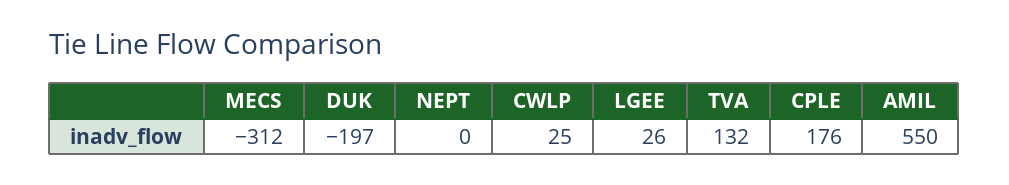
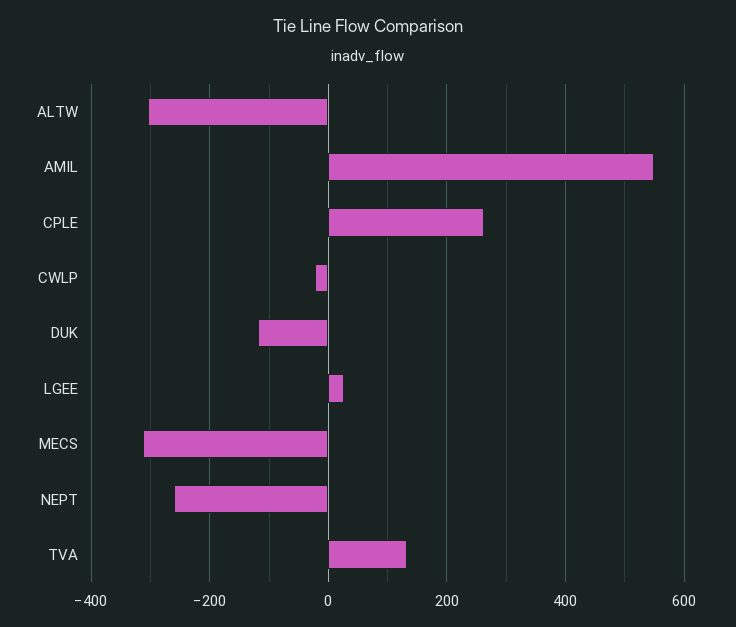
  {
    "MECS": -312,
-   "DUK": -197,
+   "DUK": -120,
-   "NEPT": 0,
+   "NEPT": -260,
-   "CWLP": 25,
+   "CWLP": -20,
    "LGEE": 26,
    "TVA": 132,
-   "CPLE": 176,
+   "CPLE": 260,
-   "AMIL": 550
+   "AMIL": 550,
+   "ALTW": -300
  }

